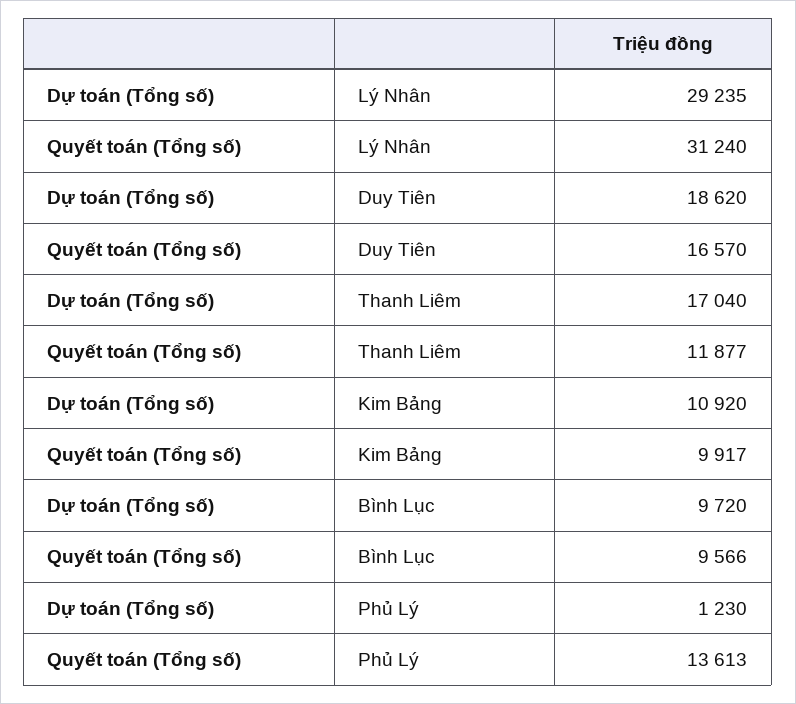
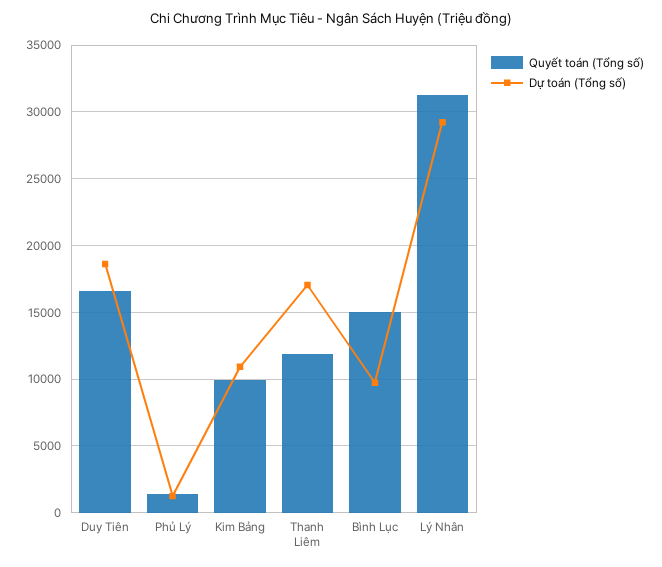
  {
    "Dự toán (Tổng số)": {
      "Lý Nhân": 29235,
      "Duy Tiên": 18620,
      "Thanh Liêm": 17040,
      "Kim Bảng": 10920,
      "Bình Lục": 9720,
      "Phủ Lý": 1230
    },
    "Quyết toán (Tổng số)": {
      "Lý Nhân": 31240,
      "Duy Tiên": 16570,
      "Thanh Liêm": 11877,
      "Kim Bảng": 9917,
-     "Bình Lục": 9566,
+     "Bình Lục": 15000,
-     "Phủ Lý": 13613
+     "Phủ Lý": 1500
    }
  }

